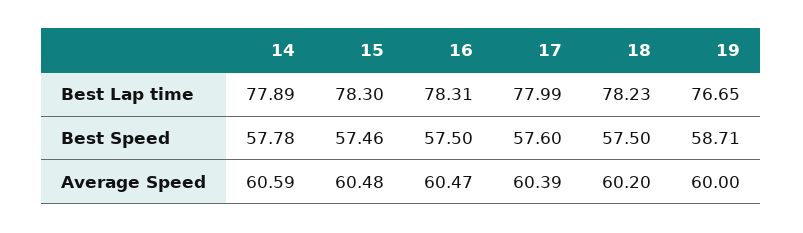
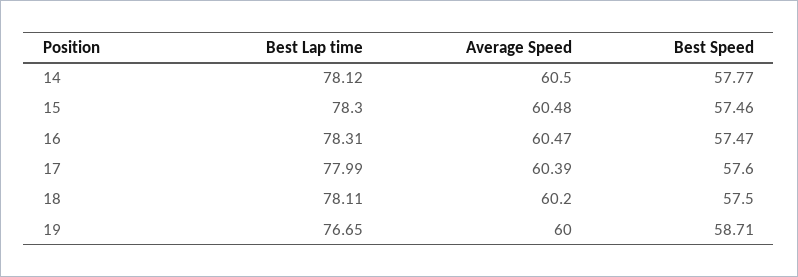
  {
    "14": {
-     "Best Lap time": 77.89,
+     "Best Lap time": 78.12,
-     "Best Speed": 57.78,
+     "Best Speed": 57.77,
-     "Average Speed": 60.59
+     "Average Speed": 60.5
    },
    "15": {
      "Best Lap time": 78.3,
      "Best Speed": 57.46,
      "Average Speed": 60.48
    },
    "16": {
      "Best Lap time": 78.31,
-     "Best Speed": 57.5,
+     "Best Speed": 57.47,
      "Average Speed": 60.47
    },
    "17": {
      "Best Lap time": 77.99,
      "Best Speed": 57.6,
      "Average Speed": 60.39
    },
    "18": {
-     "Best Lap time": 78.23,
+     "Best Lap time": 78.11,
      "Best Speed": 57.5,
      "Average Speed": 60.2
    },
    "19": {
      "Best Lap time": 76.65,
      "Best Speed": 58.71,
      "Average Speed": 60
    }
  }

